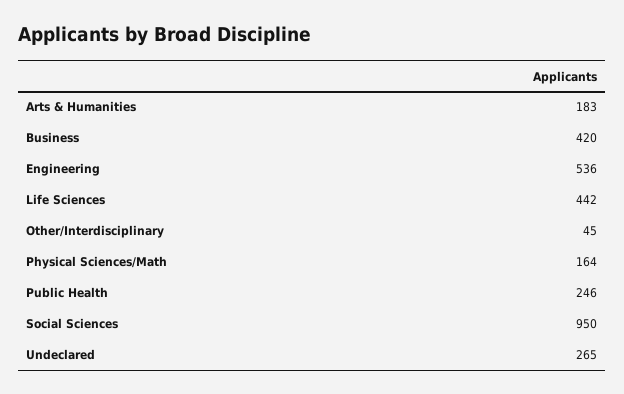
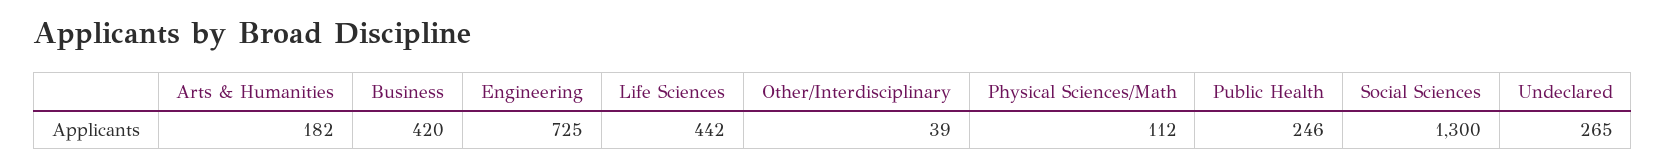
  {
-   "Arts & Humanities": 183,
+   "Arts & Humanities": 182,
    "Business": 420,
-   "Engineering": 536,
+   "Engineering": 725,
    "Life Sciences": 442,
-   "Other/Interdisciplinary": 45,
+   "Other/Interdisciplinary": 39,
-   "Physical Sciences/Math": 164,
+   "Physical Sciences/Math": 112,
    "Public Health": 246,
-   "Social Sciences": 950,
+   "Social Sciences": 1300,
    "Undeclared": 265
  }

